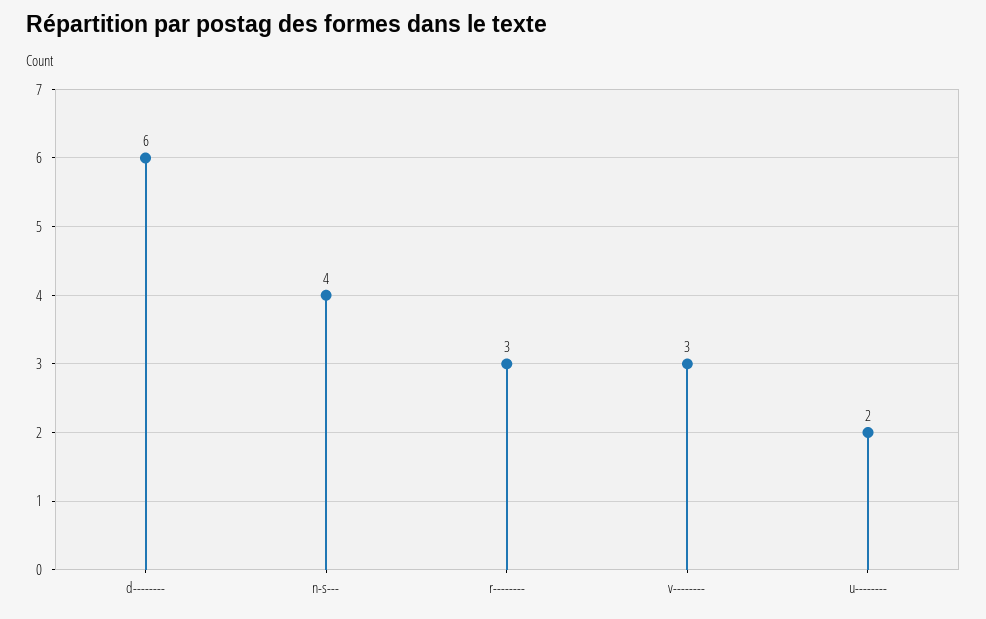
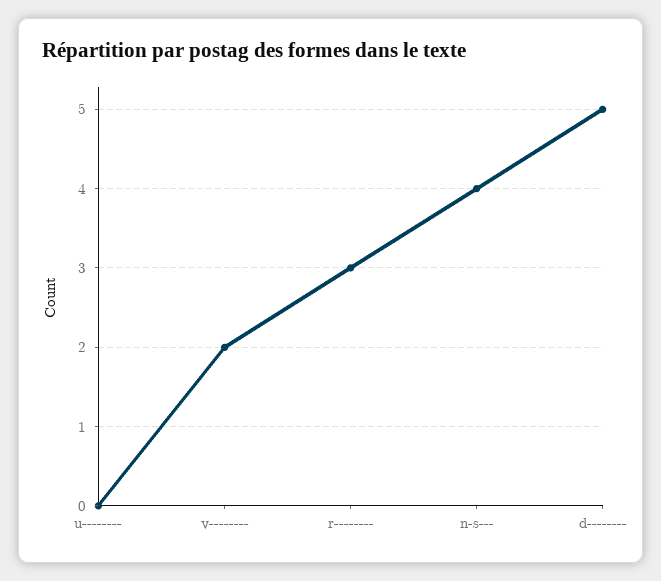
  {
-   "d--------": 6,
+   "d--------": 5,
    "n-s---": 4,
    "r--------": 3,
-   "v--------": 3,
+   "v--------": 2,
-   "u--------": 2
+   "u--------": 0
  }

